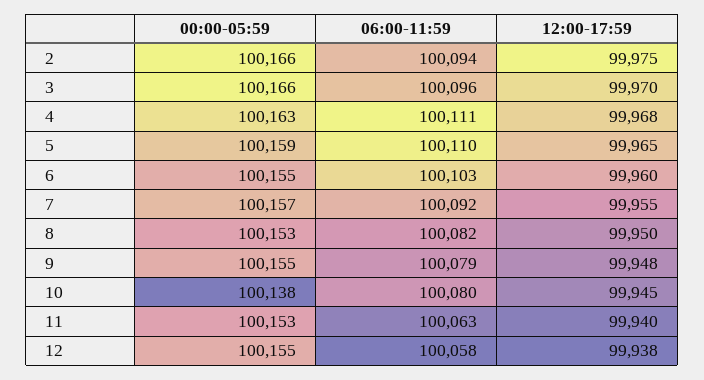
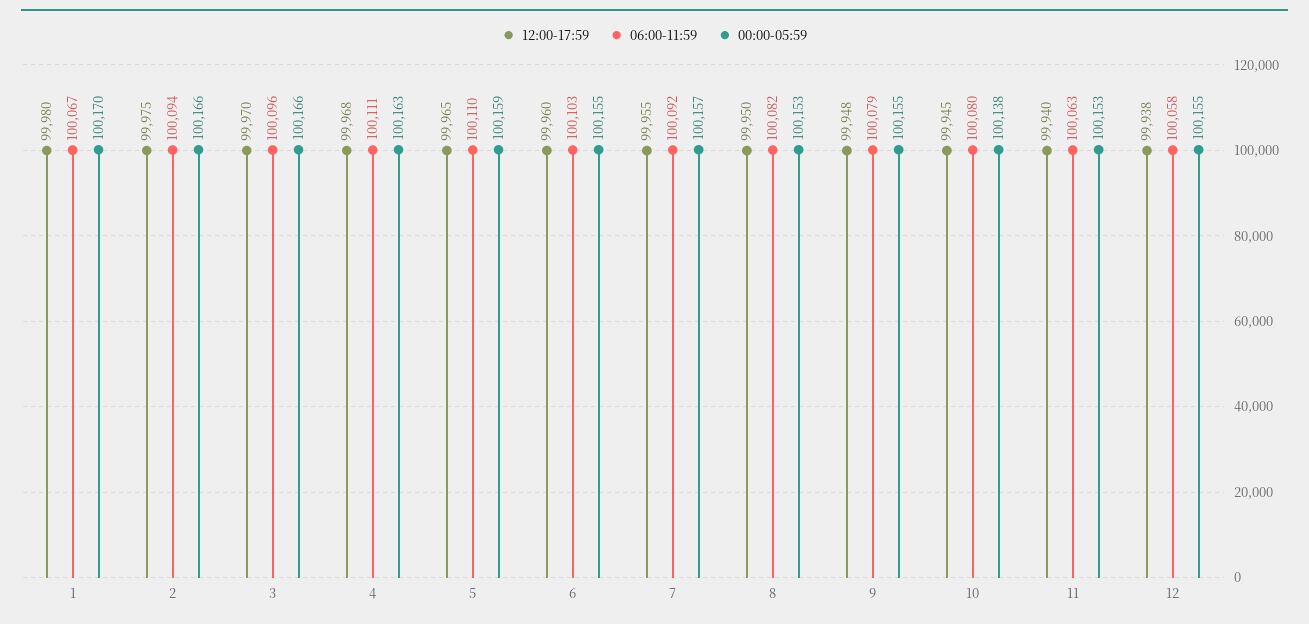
  {
    "00:00-05:59": {
      "2": 100166,
      "3": 100166,
      "4": 100163,
      "5": 100159,
      "6": 100155,
      "7": 100157,
      "8": 100153,
      "9": 100155,
      "10": 100138,
      "11": 100153,
-     "12": 100155
+     "12": 100155,
+     "1": 100170
    },
    "06:00-11:59": {
      "2": 100094,
      "3": 100096,
      "4": 100111,
      "5": 100110,
      "6": 100103,
      "7": 100092,
      "8": 100082,
      "9": 100079,
      "10": 100080,
      "11": 100063,
-     "12": 100058
+     "12": 100058,
+     "1": 100067
    },
    "12:00-17:59": {
      "2": 99975,
      "3": 99970,
      "4": 99968,
      "5": 99965,
      "6": 99960,
      "7": 99955,
      "8": 99950,
      "9": 99948,
      "10": 99945,
      "11": 99940,
-     "12": 99938
+     "12": 99938,
+     "1": 99980
    }
  }

